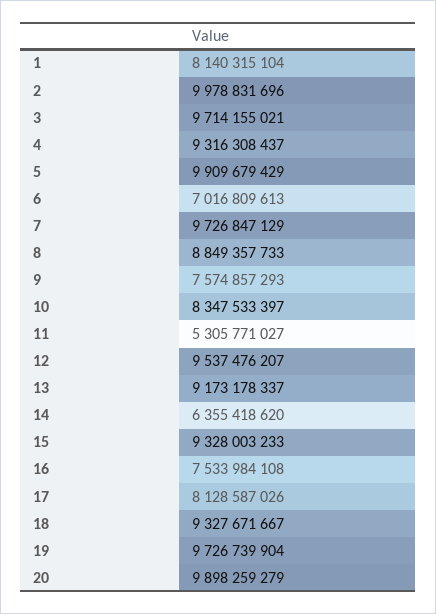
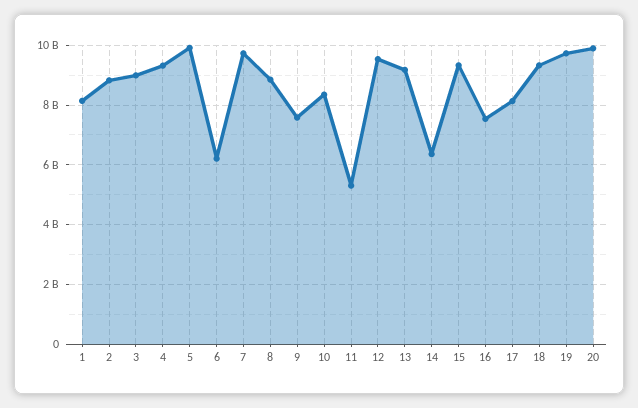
  {
    "1": 8140315104,
-   "2": 9978831696,
+   "2": 8750000000,
-   "3": 9714155021,
+   "3": 9000000000,
    "4": 9316308437,
    "5": 9909679429,
-   "6": 7016809613,
+   "6": 6250000000,
    "7": 9726847129,
    "8": 8849357733,
    "9": 7574857293,
    "10": 8347533397,
    "11": 5305771027,
    "12": 9537476207,
    "13": 9173178337,
    "14": 6355418620,
    "15": 9328003233,
    "16": 7533984108,
    "17": 8128587026,
    "18": 9327671667,
    "19": 9726739904,
    "20": 9898259279
  }

